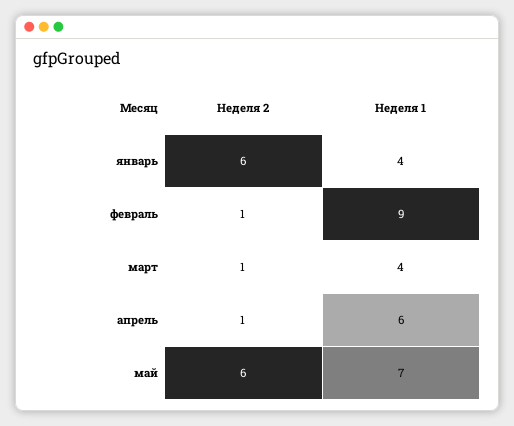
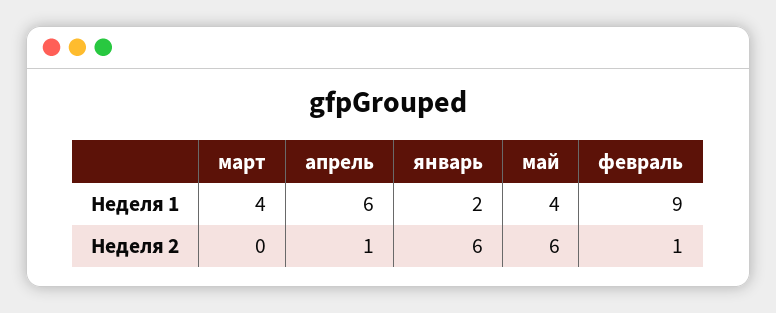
  {
    "Неделя 2": {
      "январь": 6,
      "февраль": 1,
-     "март": 1,
+     "март": 0,
      "апрель": 1,
      "май": 6
    },
    "Неделя 1": {
-     "январь": 4,
+     "январь": 2,
      "февраль": 9,
      "март": 4,
      "апрель": 6,
-     "май": 7
+     "май": 4
    }
  }

